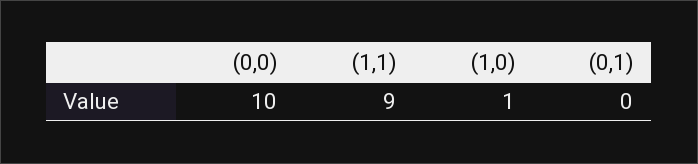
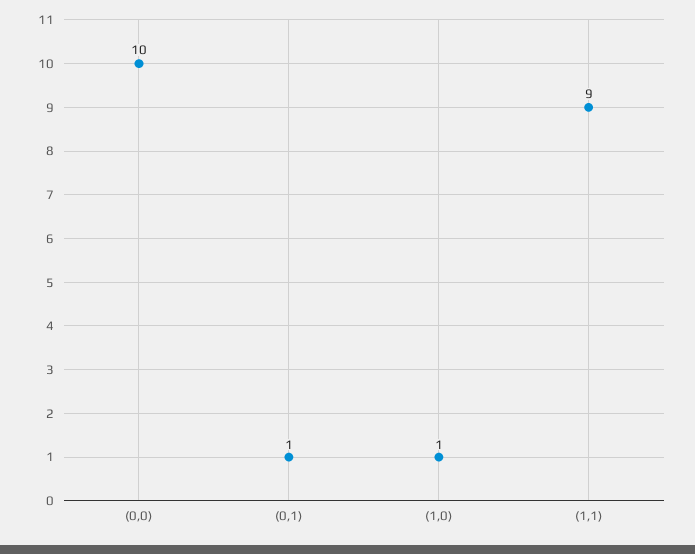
  {
    "(0,0)": 10,
    "(1,1)": 9,
    "(1,0)": 1,
-   "(0,1)": 0
+   "(0,1)": 1
  }

